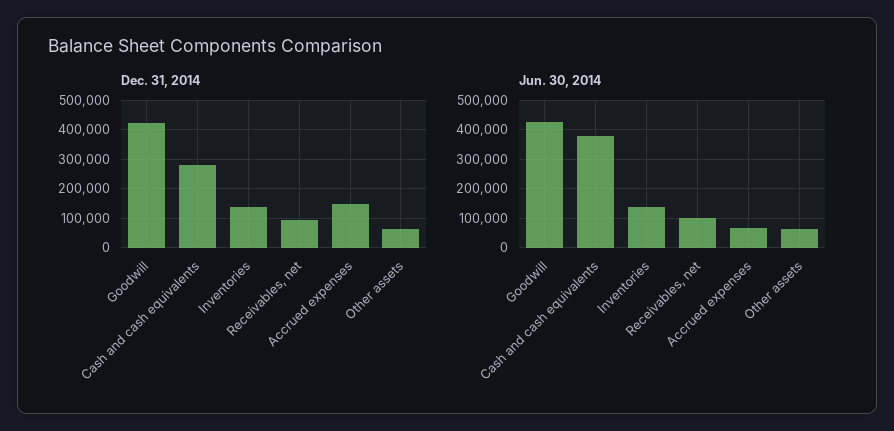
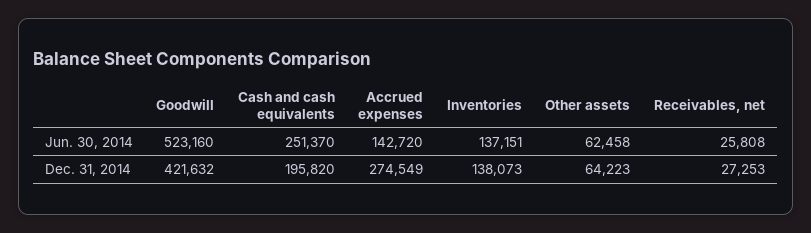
  {
    "Dec. 31, 2014": {
      "Goodwill": 421632,
-     "Cash and cash equivalents": 275000,
+     "Cash and cash equivalents": 195820,
      "Inventories": 138073,
-     "Receivables, net": 100000,
+     "Receivables, net": 27253,
-     "Accrued expenses": 150000,
+     "Accrued expenses": 274549,
      "Other assets": 64223
    },
    "Jun. 30, 2014": {
-     "Goodwill": 425000,
+     "Goodwill": 523160,
-     "Cash and cash equivalents": 375000,
+     "Cash and cash equivalents": 251370,
      "Inventories": 137151,
-     "Receivables, net": 100000,
+     "Receivables, net": 25808,
-     "Accrued expenses": 75000,
+     "Accrued expenses": 142720,
      "Other assets": 62458
    }
  }

